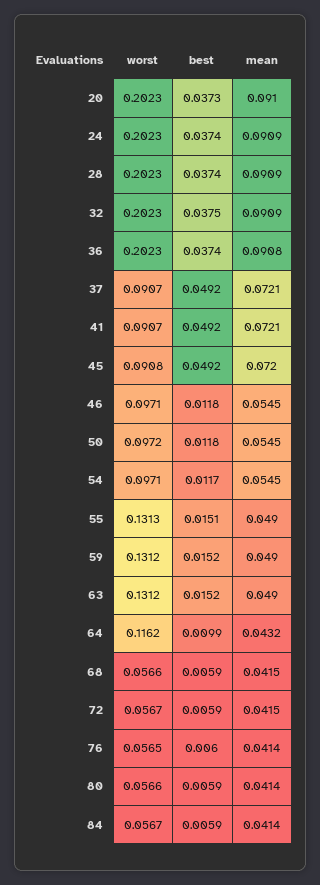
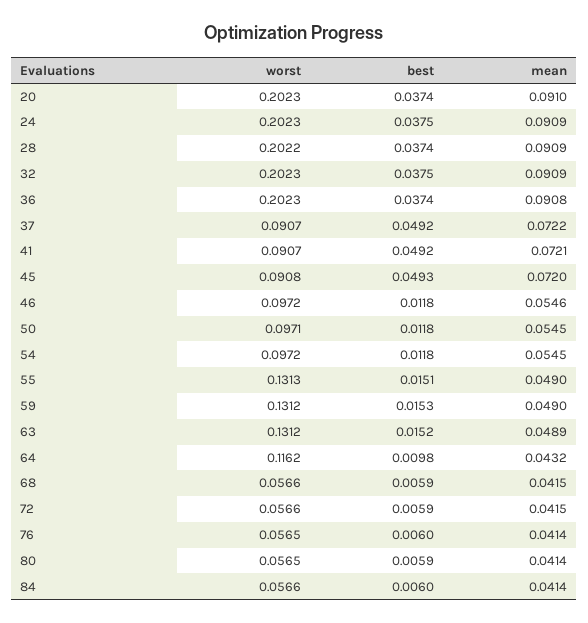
  {
    "worst": {
      "20": 0.2023,
      "24": 0.2023,
-     "28": 0.2023,
+     "28": 0.2022,
      "32": 0.2023,
      "36": 0.2023,
      "37": 0.0907,
      "41": 0.0907,
      "45": 0.0908,
-     "46": 0.0971,
+     "46": 0.0972,
-     "50": 0.0972,
+     "50": 0.0971,
-     "54": 0.0971,
+     "54": 0.0972,
      "55": 0.1313,
      "59": 0.1312,
      "63": 0.1312,
      "64": 0.1162,
      "68": 0.0566,
-     "72": 0.0567,
+     "72": 0.0566,
      "76": 0.0565,
-     "80": 0.0566,
+     "80": 0.0565,
-     "84": 0.0567
+     "84": 0.0566
    },
    "best": {
-     "20": 0.0373,
+     "20": 0.0374,
-     "24": 0.0374,
+     "24": 0.0375,
      "28": 0.0374,
      "32": 0.0375,
      "36": 0.0374,
      "37": 0.0492,
      "41": 0.0492,
-     "45": 0.0492,
+     "45": 0.0493,
      "46": 0.0118,
      "50": 0.0118,
-     "54": 0.0117,
+     "54": 0.0118,
      "55": 0.0151,
-     "59": 0.0152,
+     "59": 0.0153,
      "63": 0.0152,
-     "64": 0.0099,
+     "64": 0.0098,
      "68": 0.0059,
      "72": 0.0059,
      "76": 0.006,
      "80": 0.0059,
-     "84": 0.0059
+     "84": 0.006
    },
    "mean": {
      "20": 0.091,
      "24": 0.0909,
      "28": 0.0909,
      "32": 0.0909,
      "36": 0.0908,
-     "37": 0.0721,
+     "37": 0.0722,
      "41": 0.0721,
      "45": 0.072,
-     "46": 0.0545,
+     "46": 0.0546,
      "50": 0.0545,
      "54": 0.0545,
      "55": 0.049,
      "59": 0.049,
-     "63": 0.049,
+     "63": 0.0489,
      "64": 0.0432,
      "68": 0.0415,
      "72": 0.0415,
      "76": 0.0414,
      "80": 0.0414,
      "84": 0.0414
    }
  }

